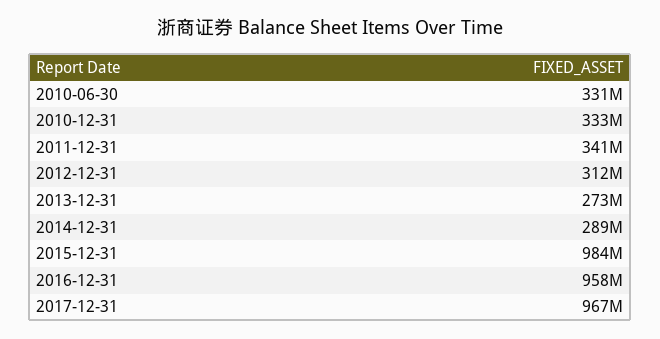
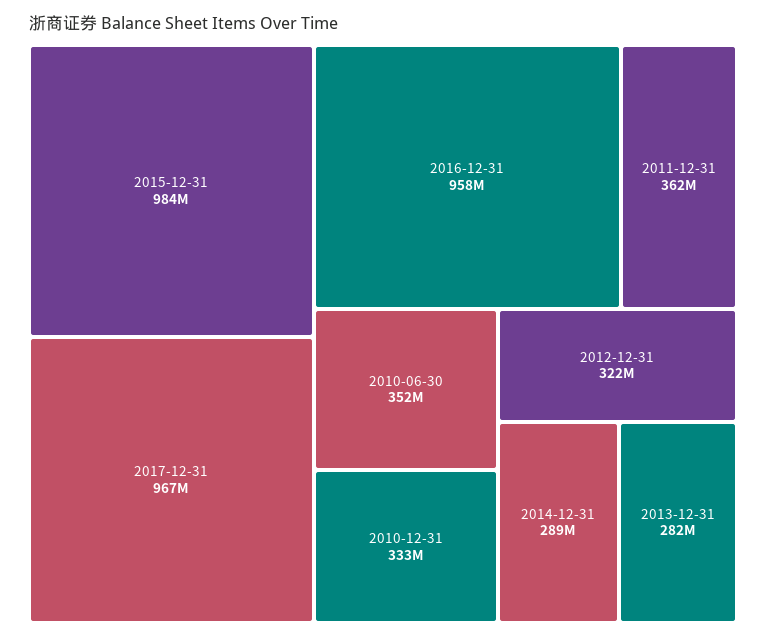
  {
-   "2010-06-30": 331000000,
+   "2010-06-30": 352000000,
    "2010-12-31": 333000000,
-   "2011-12-31": 341000000,
+   "2011-12-31": 362000000,
-   "2012-12-31": 312000000,
+   "2012-12-31": 322000000,
-   "2013-12-31": 273000000,
+   "2013-12-31": 282000000,
    "2014-12-31": 289000000,
    "2015-12-31": 984000000,
    "2016-12-31": 958000000,
    "2017-12-31": 967000000
  }

